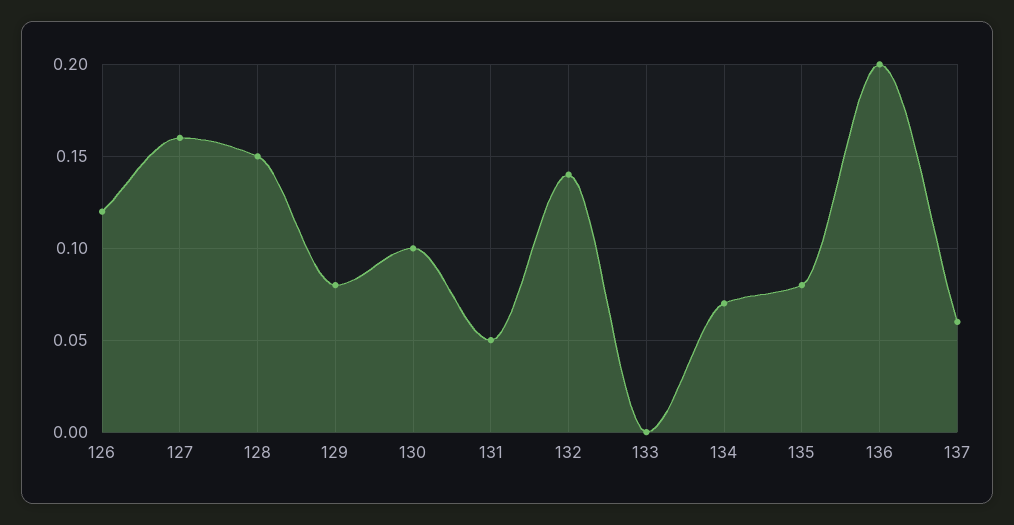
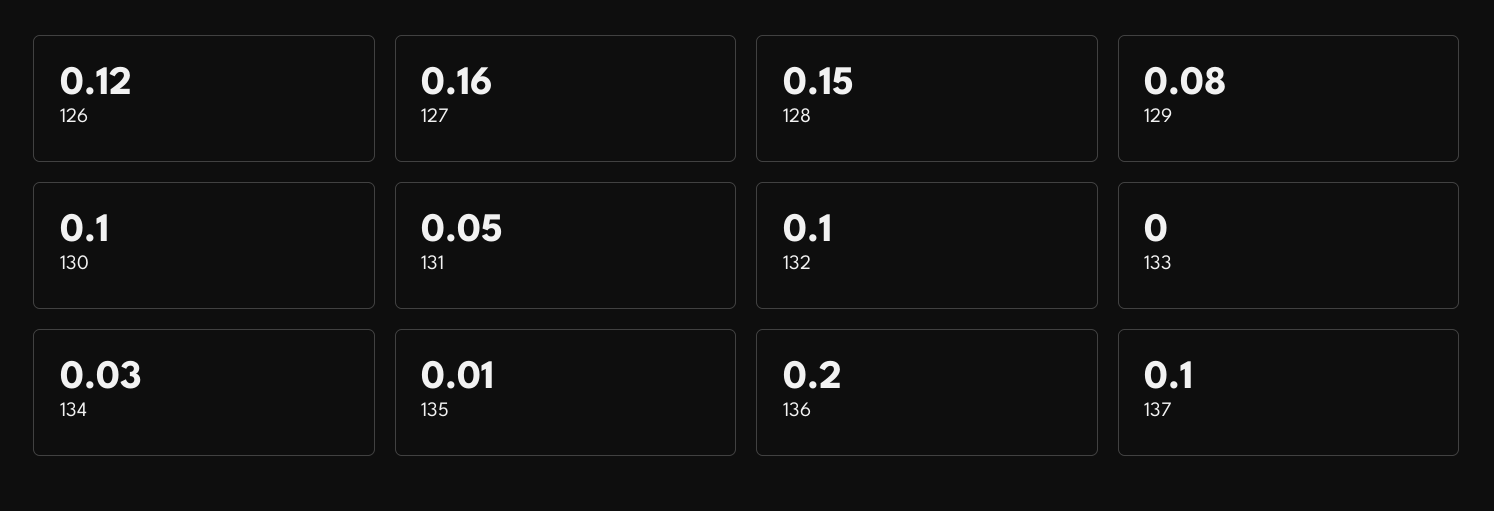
  {
    "126": 0.12,
    "127": 0.16,
    "128": 0.15,
    "129": 0.08,
    "130": 0.1,
    "131": 0.05,
-   "132": 0.14,
+   "132": 0.1,
    "133": 0,
-   "134": 0.07,
+   "134": 0.03,
-   "135": 0.08,
+   "135": 0.01,
    "136": 0.2,
-   "137": 0.06
+   "137": 0.1
  }

